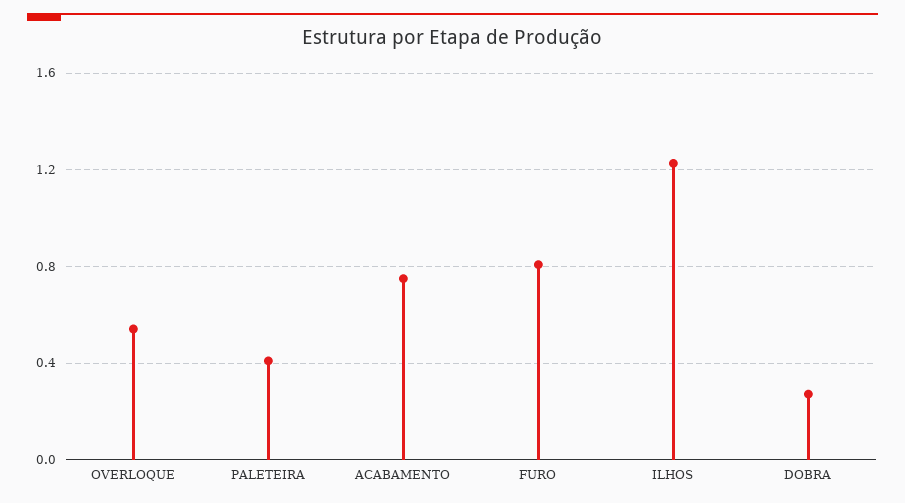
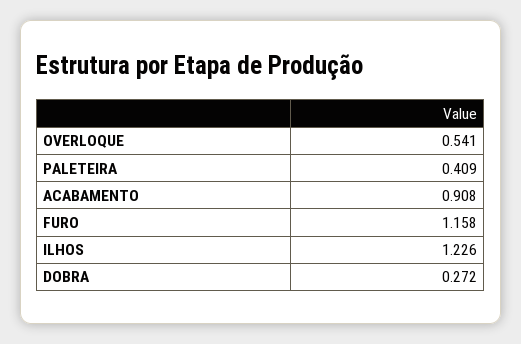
  {
    "OVERLOQUE": 0.541,
    "PALETEIRA": 0.409,
-   "ACABAMENTO": 0.75,
+   "ACABAMENTO": 0.908,
-   "FURO": 0.8,
+   "FURO": 1.158,
    "ILHOS": 1.226,
    "DOBRA": 0.272
  }

